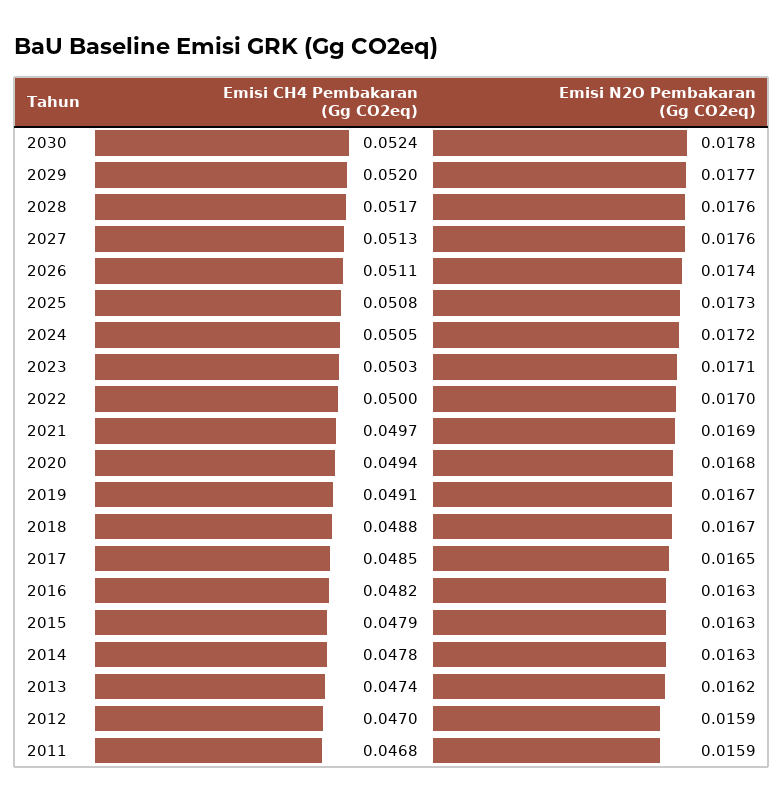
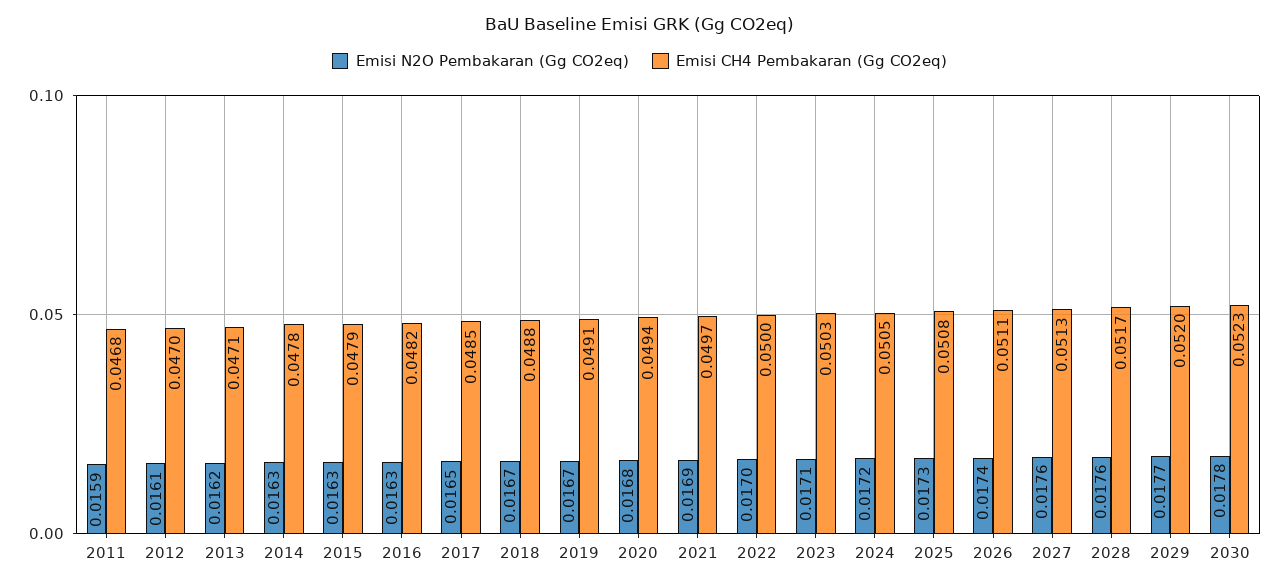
  {
    "Emisi CH4 Pembakaran (Gg CO2eq)": {
-     "2030": 0.0524,
+     "2030": 0.0523,
      "2029": 0.052,
      "2028": 0.0517,
      "2027": 0.0513,
      "2026": 0.0511,
      "2025": 0.0508,
      "2024": 0.0505,
      "2023": 0.0503,
      "2022": 0.05,
      "2021": 0.0497,
      "2020": 0.0494,
      "2019": 0.0491,
      "2018": 0.0488,
      "2017": 0.0485,
      "2016": 0.0482,
      "2015": 0.0479,
      "2014": 0.0478,
-     "2013": 0.0474,
+     "2013": 0.0471,
      "2012": 0.047,
      "2011": 0.0468
    },
    "Emisi N2O Pembakaran (Gg CO2eq)": {
      "2030": 0.0178,
      "2029": 0.0177,
      "2028": 0.0176,
      "2027": 0.0176,
      "2026": 0.0174,
      "2025": 0.0173,
      "2024": 0.0172,
      "2023": 0.0171,
      "2022": 0.017,
      "2021": 0.0169,
      "2020": 0.0168,
      "2019": 0.0167,
      "2018": 0.0167,
      "2017": 0.0165,
      "2016": 0.0163,
      "2015": 0.0163,
      "2014": 0.0163,
      "2013": 0.0162,
-     "2012": 0.0159,
+     "2012": 0.0161,
      "2011": 0.0159
    }
  }

